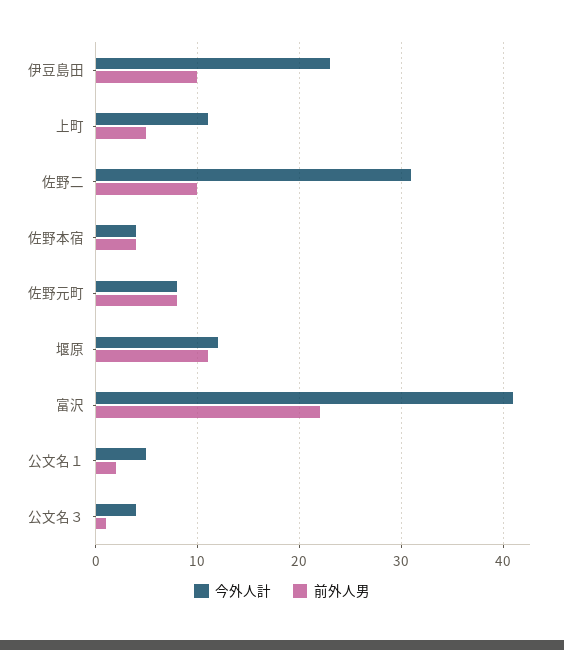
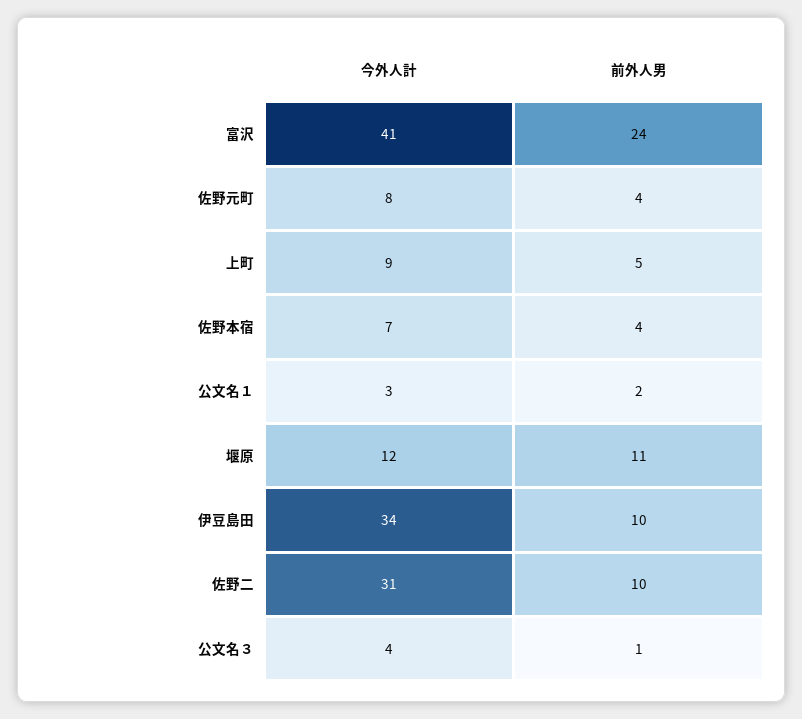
  {
    "今外人計": {
-     "伊豆島田": 23,
+     "伊豆島田": 34,
-     "上町": 11,
+     "上町": 9,
      "佐野二": 31,
-     "佐野本宿": 4,
+     "佐野本宿": 7,
      "佐野元町": 8,
      "堰原": 12,
      "富沢": 41,
-     "公文名１": 5,
+     "公文名１": 3,
      "公文名３": 4
    },
    "前外人男": {
      "伊豆島田": 10,
      "上町": 5,
      "佐野二": 10,
      "佐野本宿": 4,
-     "佐野元町": 8,
+     "佐野元町": 4,
      "堰原": 11,
-     "富沢": 22,
+     "富沢": 24,
      "公文名１": 2,
      "公文名３": 1
    }
  }

